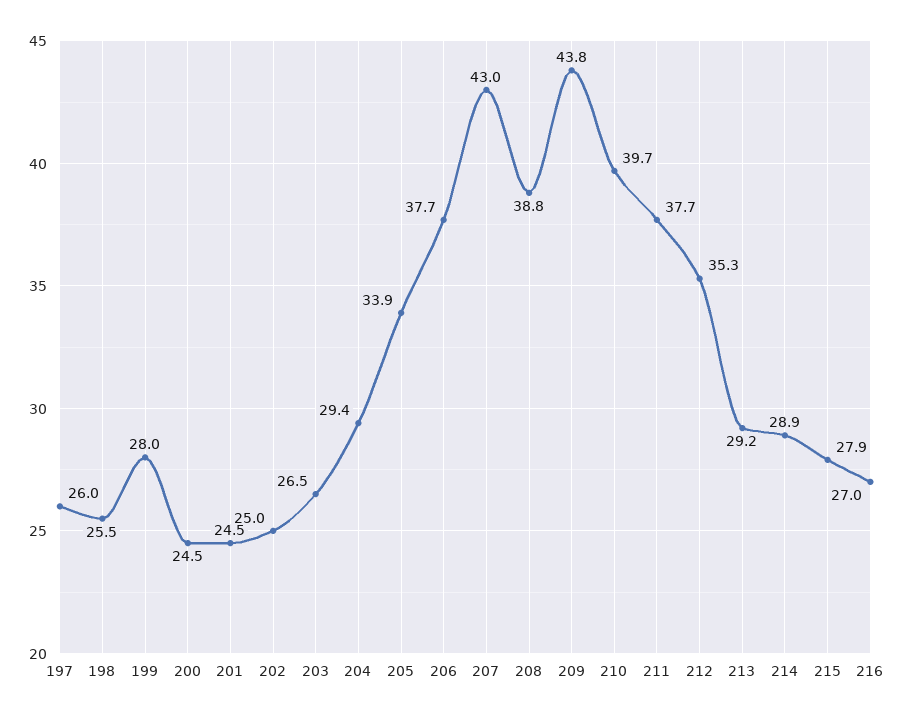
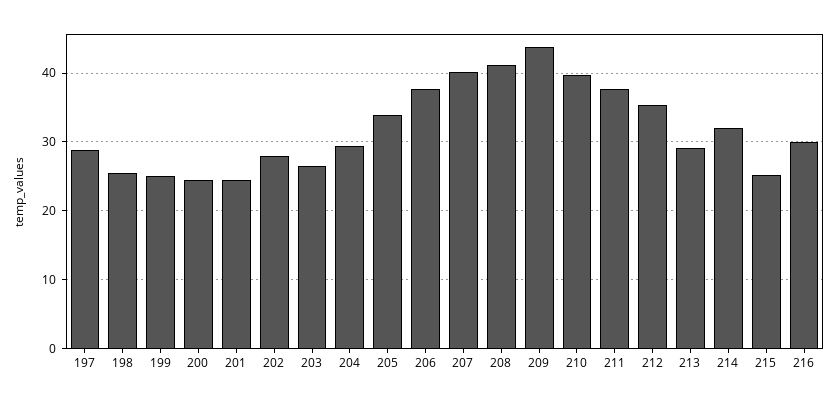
  {
-   "197": 26,
+   "197": 29,
    "198": 25.5,
-   "199": 28,
+   "199": 25,
    "200": 24.5,
    "201": 24.5,
-   "202": 25,
+   "202": 28,
    "203": 26.5,
    "204": 29.4,
    "205": 33.9,
    "206": 37.7,
-   "207": 43,
+   "207": 40,
-   "208": 38.8,
+   "208": 41,
    "209": 43.8,
    "210": 39.7,
    "211": 37.7,
    "212": 35.3,
    "213": 29.2,
-   "214": 28.9,
+   "214": 32,
-   "215": 27.9,
+   "215": 25,
-   "216": 27
+   "216": 30
  }

